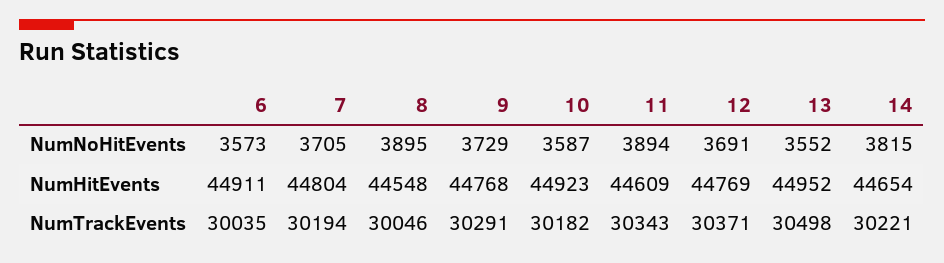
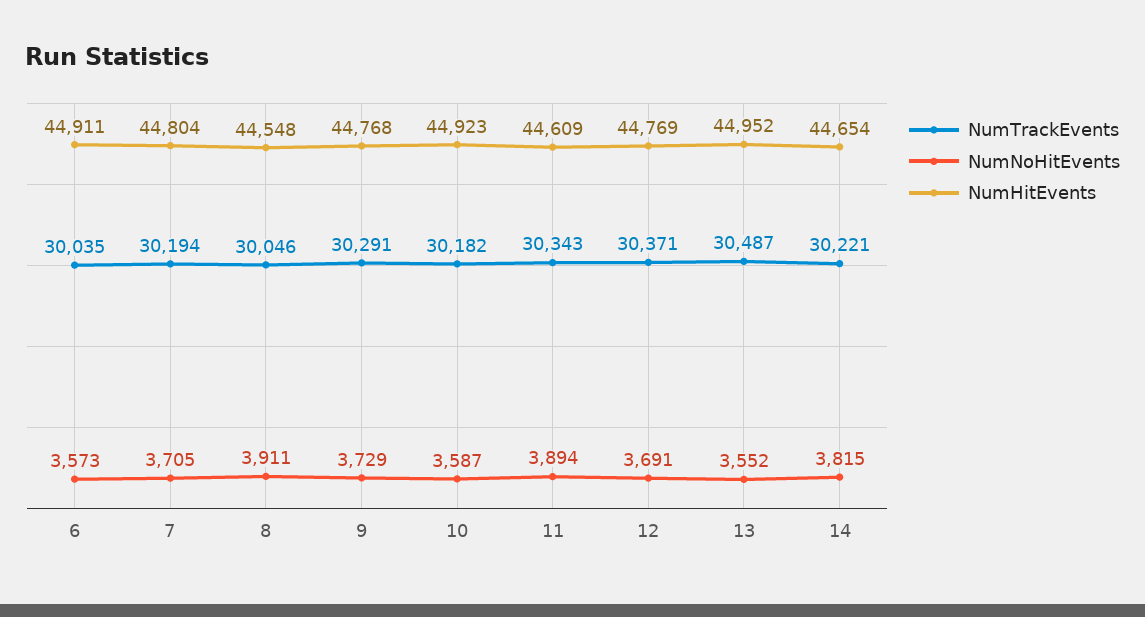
  {
    "NumNoHitEvents": {
      "6": 3573,
      "7": 3705,
-     "8": 3895,
+     "8": 3911,
      "9": 3729,
      "10": 3587,
      "11": 3894,
      "12": 3691,
      "13": 3552,
      "14": 3815
    },
    "NumHitEvents": {
      "6": 44911,
      "7": 44804,
      "8": 44548,
      "9": 44768,
      "10": 44923,
      "11": 44609,
      "12": 44769,
      "13": 44952,
      "14": 44654
    },
    "NumTrackEvents": {
      "6": 30035,
      "7": 30194,
      "8": 30046,
      "9": 30291,
      "10": 30182,
      "11": 30343,
      "12": 30371,
-     "13": 30498,
+     "13": 30487,
      "14": 30221
    }
  }

